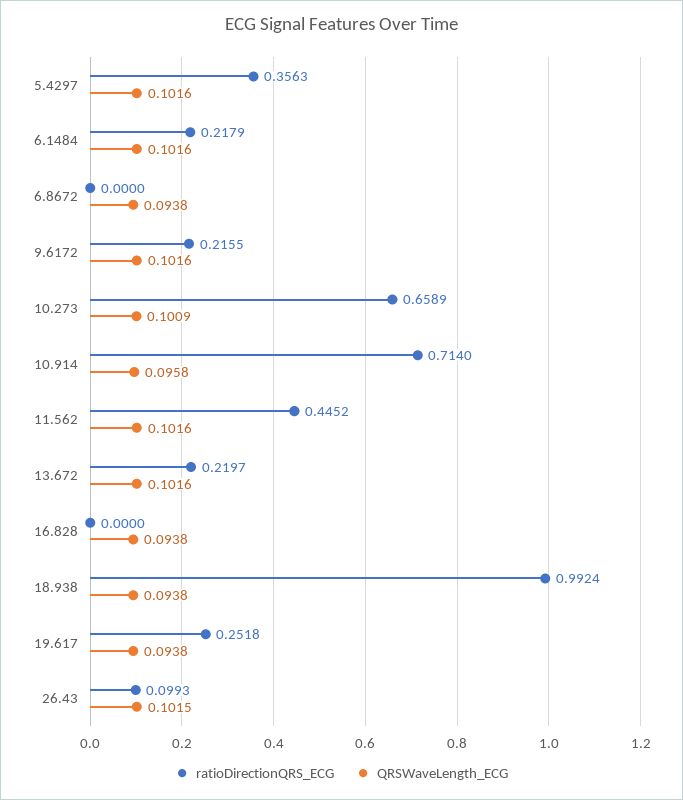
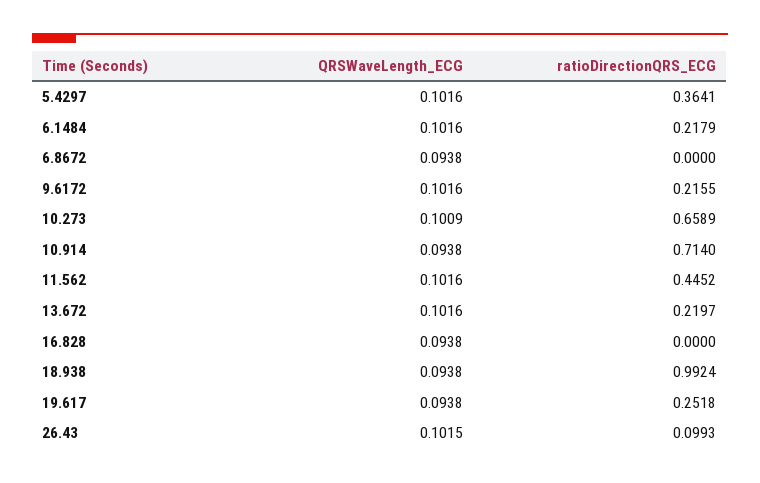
  {
    "ratioDirectionQRS_ECG": {
-     "5.4297": 0.3563,
+     "5.4297": 0.3641,
      "6.1484": 0.2179,
      "6.8672": 0,
      "9.6172": 0.2155,
      "10.273": 0.6589,
      "10.914": 0.714,
      "11.562": 0.4452,
      "13.672": 0.2197,
      "16.828": 0,
      "18.938": 0.9924,
      "19.617": 0.2518,
      "26.43": 0.0993
    },
    "QRSWaveLength_ECG": {
      "5.4297": 0.1016,
      "6.1484": 0.1016,
      "6.8672": 0.0938,
      "9.6172": 0.1016,
      "10.273": 0.1009,
-     "10.914": 0.0958,
+     "10.914": 0.0938,
      "11.562": 0.1016,
      "13.672": 0.1016,
      "16.828": 0.0938,
      "18.938": 0.0938,
      "19.617": 0.0938,
      "26.43": 0.1015
    }
  }

